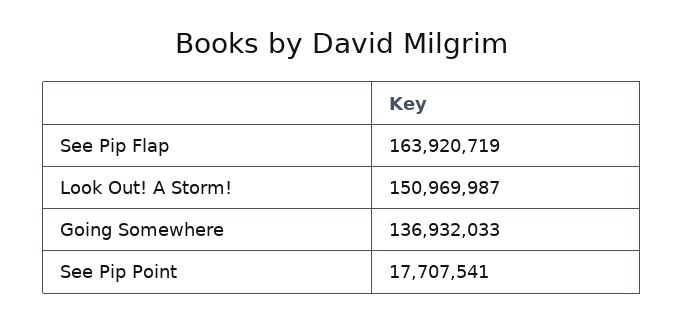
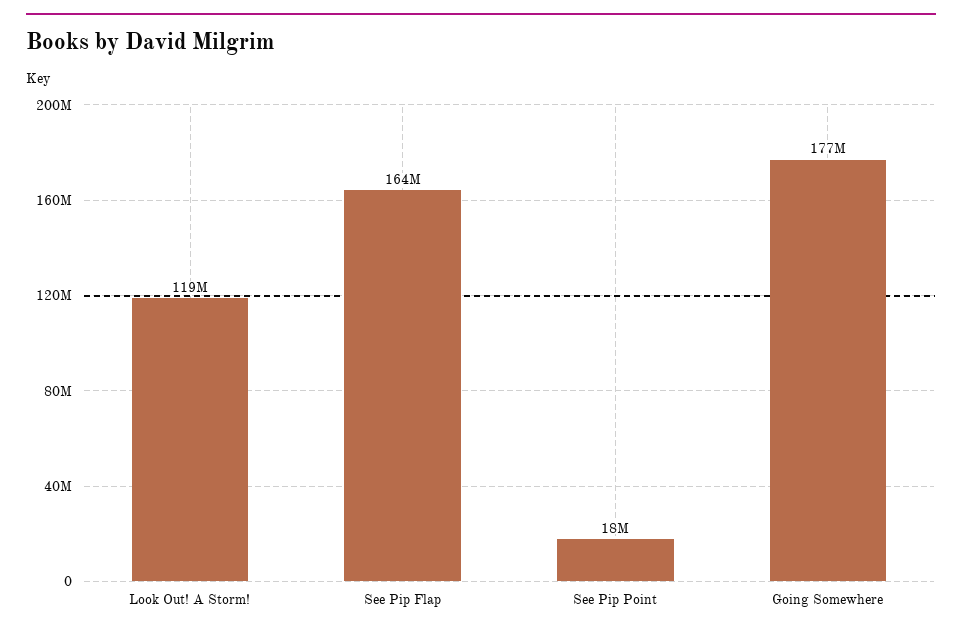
  {
    "See Pip Flap": 163920719,
-   "Look Out! A Storm!": 150969987,
+   "Look Out! A Storm!": 119000000,
-   "Going Somewhere": 136932033,
+   "Going Somewhere": 177000000,
    "See Pip Point": 17707541
  }

